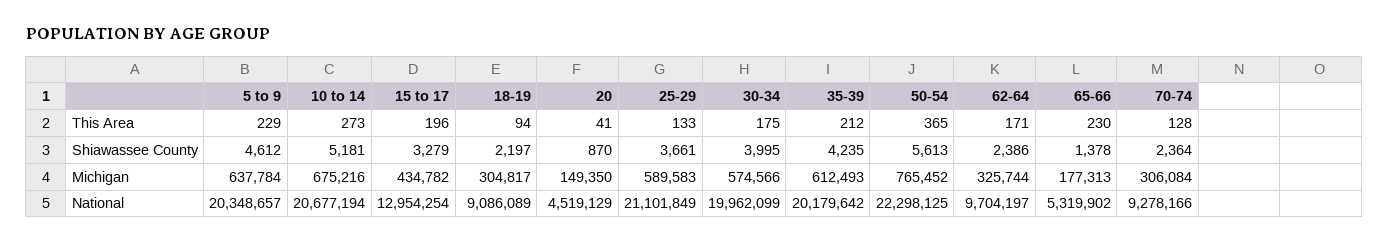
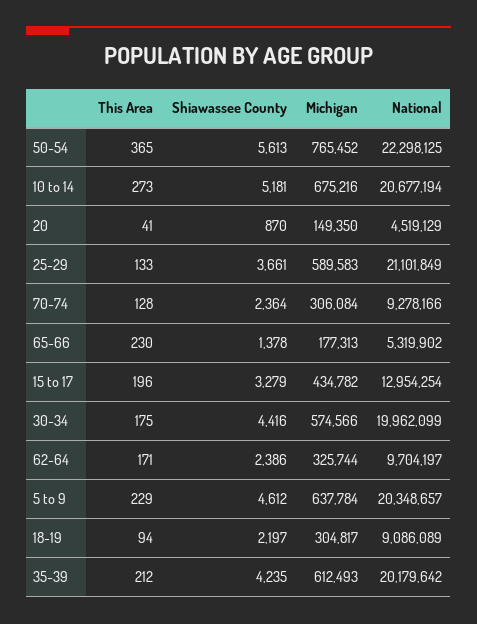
  {
    "5 to 9": {
      "This Area": 229,
      "Shiawassee County": 4612,
      "Michigan": 637784,
      "National": 20348657
    },
    "10 to 14": {
      "This Area": 273,
      "Shiawassee County": 5181,
      "Michigan": 675216,
      "National": 20677194
    },
    "15 to 17": {
      "This Area": 196,
      "Shiawassee County": 3279,
      "Michigan": 434782,
      "National": 12954254
    },
    "18-19": {
      "This Area": 94,
      "Shiawassee County": 2197,
      "Michigan": 304817,
      "National": 9086089
    },
    "20": {
      "This Area": 41,
      "Shiawassee County": 870,
      "Michigan": 149350,
      "National": 4519129
    },
    "25-29": {
      "This Area": 133,
      "Shiawassee County": 3661,
      "Michigan": 589583,
      "National": 21101849
    },
    "30-34": {
      "This Area": 175,
-     "Shiawassee County": 3995,
+     "Shiawassee County": 4416,
      "Michigan": 574566,
      "National": 19962099
    },
    "35-39": {
      "This Area": 212,
      "Shiawassee County": 4235,
      "Michigan": 612493,
      "National": 20179642
    },
    "50-54": {
      "This Area": 365,
      "Shiawassee County": 5613,
      "Michigan": 765452,
      "National": 22298125
    },
    "62-64": {
      "This Area": 171,
      "Shiawassee County": 2386,
      "Michigan": 325744,
      "National": 9704197
    },
    "65-66": {
      "This Area": 230,
      "Shiawassee County": 1378,
      "Michigan": 177313,
      "National": 5319902
    },
    "70-74": {
      "This Area": 128,
      "Shiawassee County": 2364,
      "Michigan": 306084,
      "National": 9278166
    }
  }

